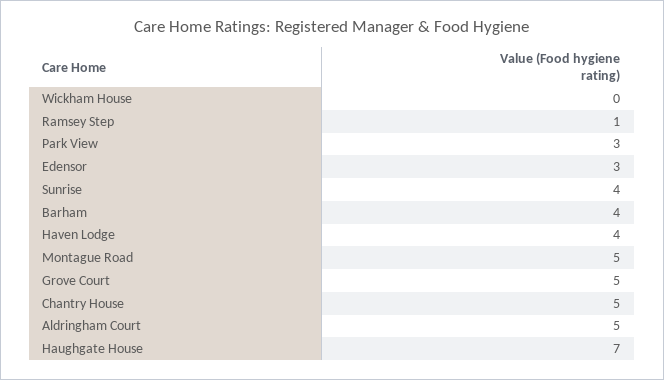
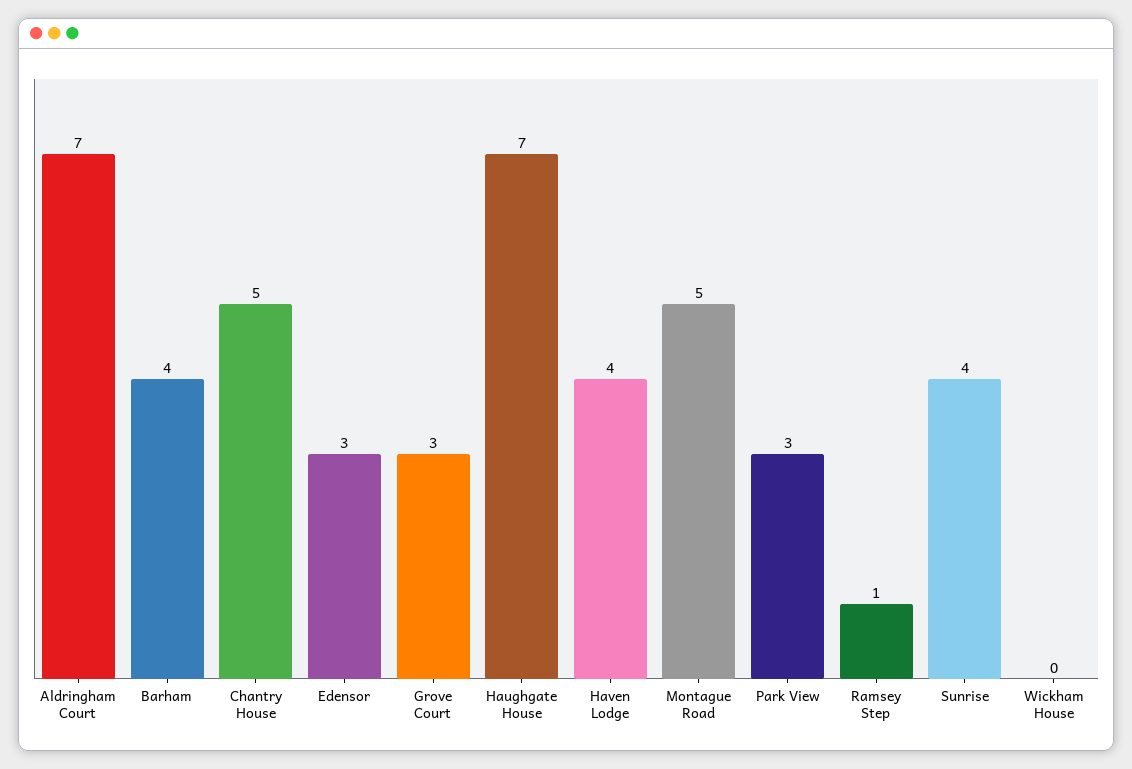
  {
    "Wickham House": 0,
    "Ramsey Step": 1,
    "Park View": 3,
    "Edensor": 3,
    "Sunrise": 4,
    "Barham": 4,
    "Haven Lodge": 4,
    "Montague Road": 5,
-   "Grove Court": 5,
+   "Grove Court": 3,
    "Chantry House": 5,
-   "Aldringham Court": 5,
+   "Aldringham Court": 7,
    "Haughgate House": 7
  }

